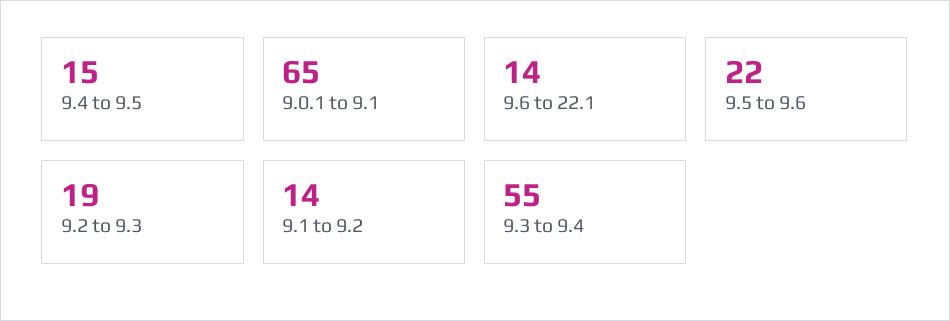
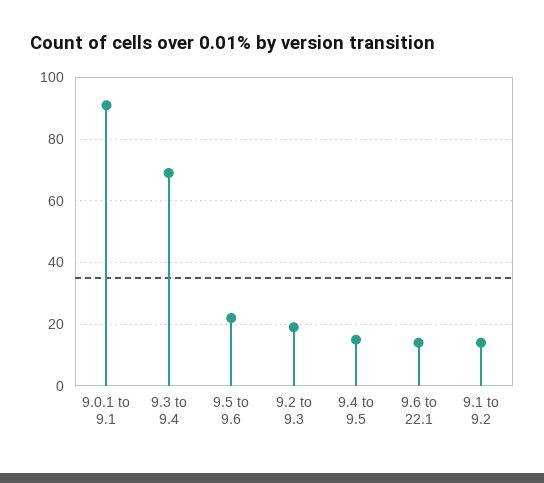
  {
    "9.4 to 9.5": 15,
-   "9.0.1 to 9.1": 65,
+   "9.0.1 to 9.1": 90,
    "9.6 to 22.1": 14,
    "9.5 to 9.6": 22,
    "9.2 to 9.3": 19,
    "9.1 to 9.2": 14,
-   "9.3 to 9.4": 55
+   "9.3 to 9.4": 70
  }

